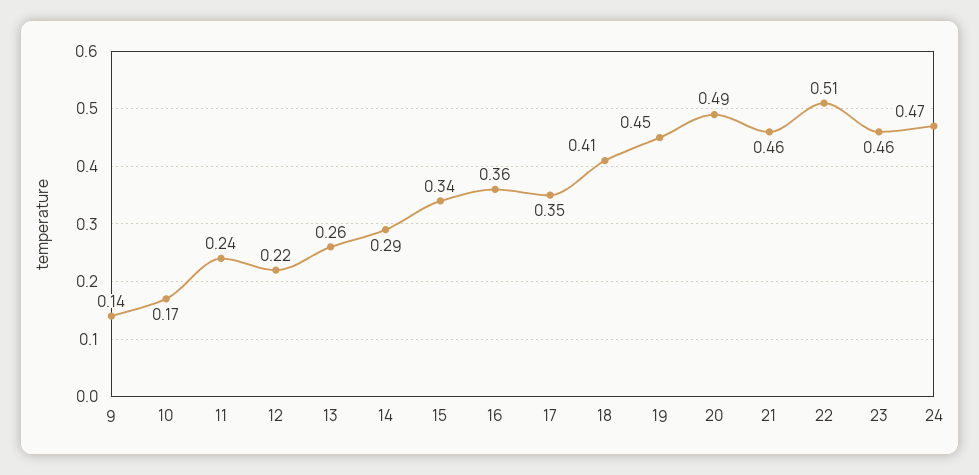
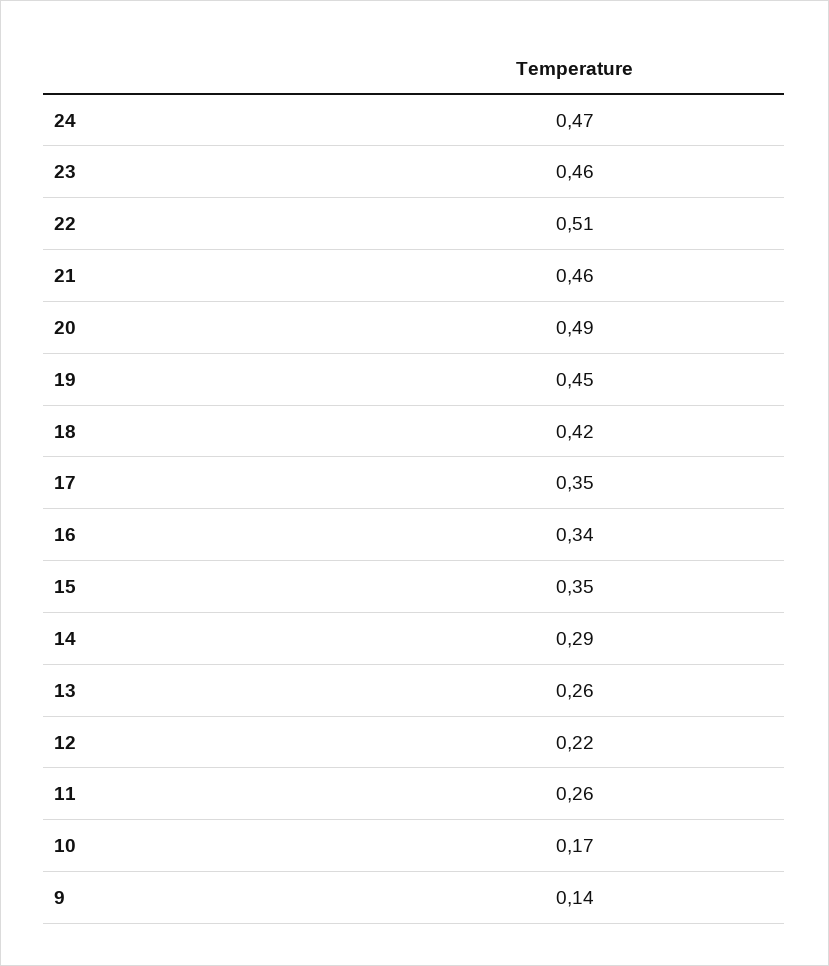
  {
    "9": 0.14,
    "10": 0.17,
-   "11": 0.24,
+   "11": 0.26,
    "12": 0.22,
    "13": 0.26,
    "14": 0.29,
-   "15": 0.34,
+   "15": 0.35,
-   "16": 0.36,
+   "16": 0.34,
    "17": 0.35,
-   "18": 0.41,
+   "18": 0.42,
    "19": 0.45,
    "20": 0.49,
    "21": 0.46,
    "22": 0.51,
    "23": 0.46,
    "24": 0.47
  }

